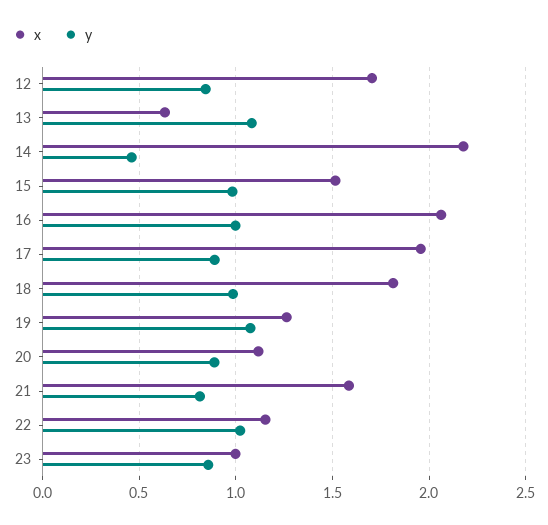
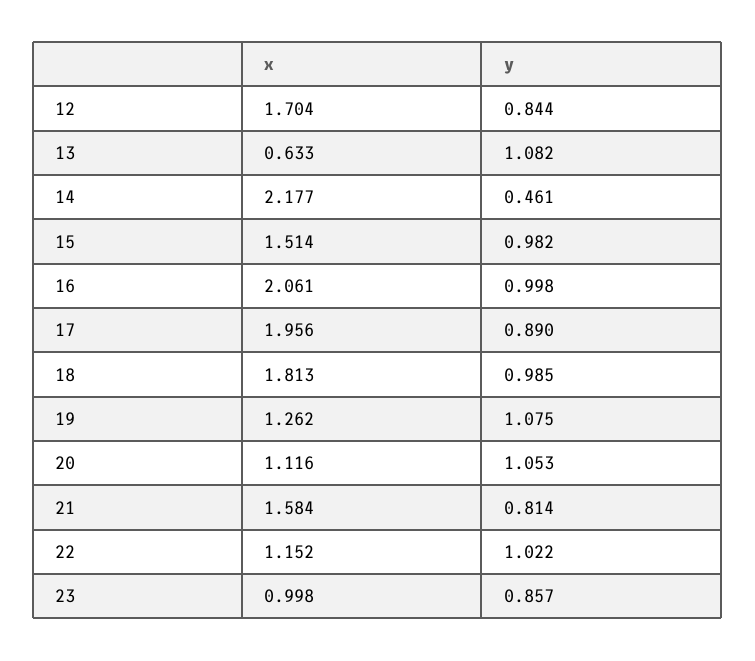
  {
    "x": {
      "12": 1.704,
      "13": 0.633,
      "14": 2.177,
      "15": 1.514,
      "16": 2.061,
      "17": 1.956,
      "18": 1.813,
      "19": 1.262,
      "20": 1.116,
      "21": 1.584,
      "22": 1.152,
      "23": 0.998
    },
    "y": {
      "12": 0.844,
      "13": 1.082,
      "14": 0.461,
      "15": 0.982,
      "16": 0.998,
      "17": 0.89,
      "18": 0.985,
      "19": 1.075,
-     "20": 0.9,
+     "20": 1.053,
      "21": 0.814,
      "22": 1.022,
      "23": 0.857
    }
  }

